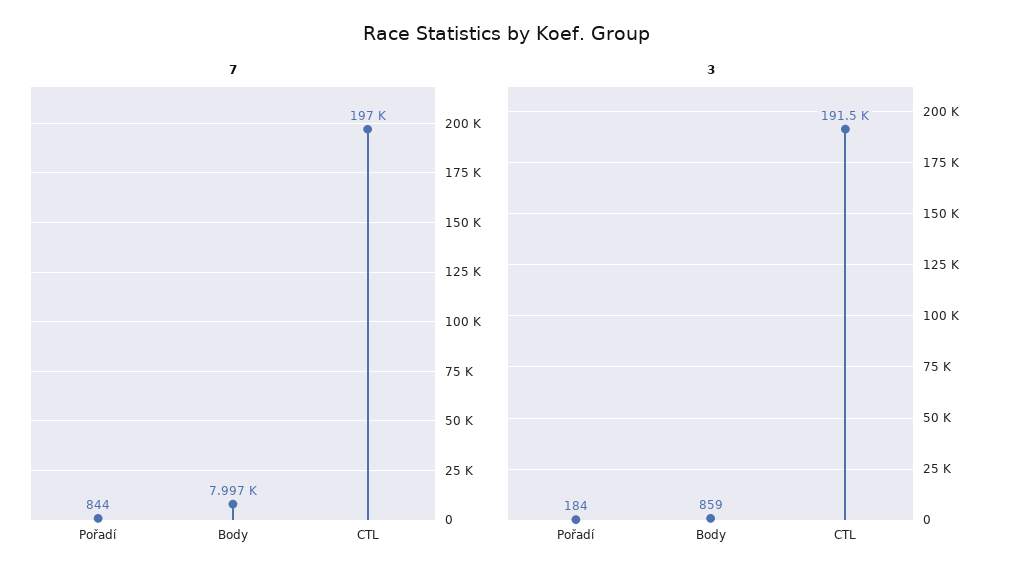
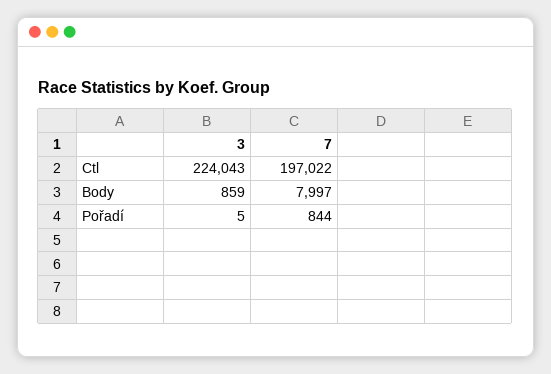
  {
    "7": {
      "Pořadí": 844,
      "Body": 7997,
      "CTL": 197022
    },
    "3": {
-     "Pořadí": 184,
+     "Pořadí": 5,
      "Body": 859,
-     "CTL": 191500
+     "CTL": 224043
    }
  }

